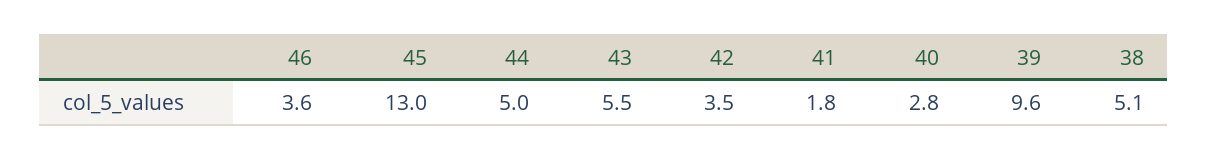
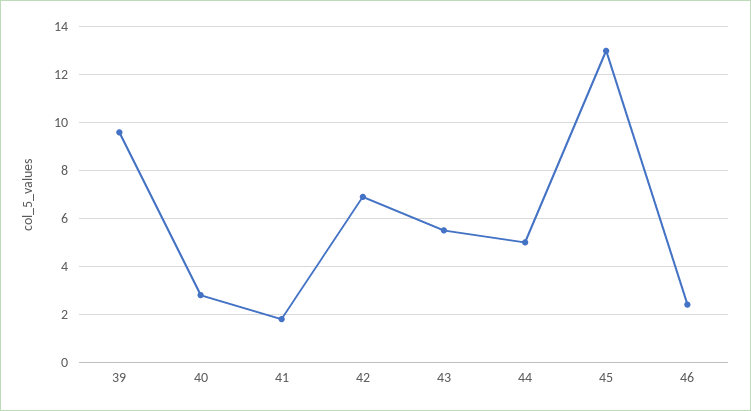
  {
-   "46": 3.6,
+   "46": 2.5,
    "45": 13,
    "44": 5,
    "43": 5.5,
-   "42": 3.5,
+   "42": 7,
    "41": 1.8,
    "40": 2.8,
-   "39": 9.6,
+   "39": 9.6
-   "38": 5.1
  }

